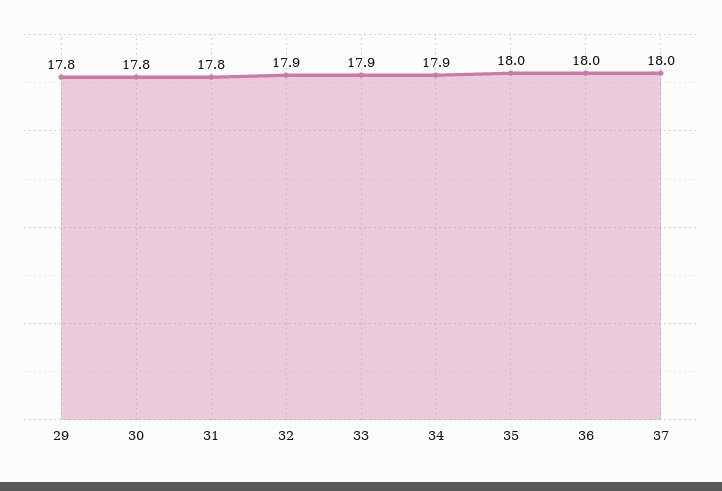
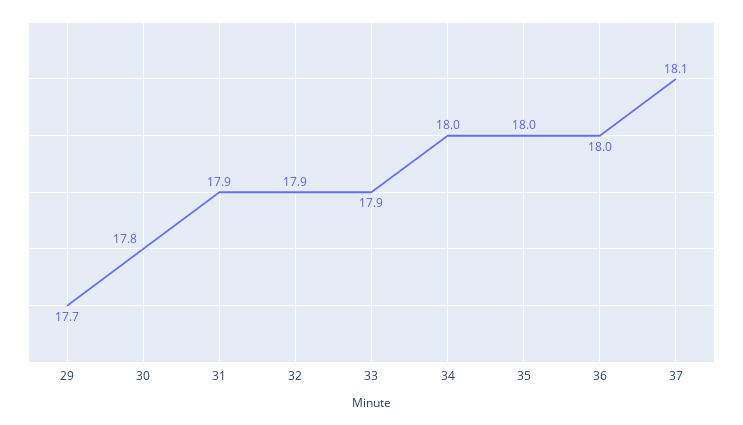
  {
-   "29": 17.8,
+   "29": 17.7,
    "30": 17.8,
-   "31": 17.8,
+   "31": 17.9,
    "32": 17.9,
    "33": 17.9,
-   "34": 17.9,
+   "34": 18,
    "35": 18,
    "36": 18,
-   "37": 18
+   "37": 18.1
  }

